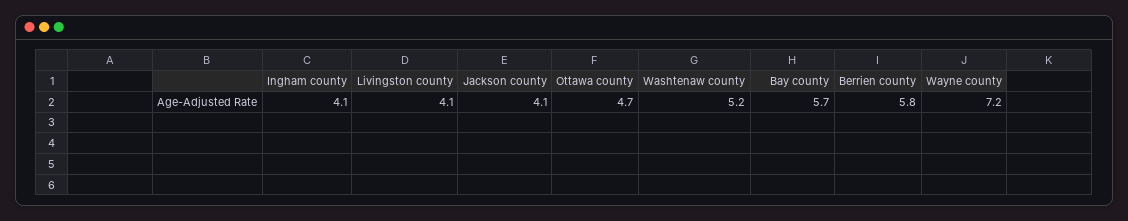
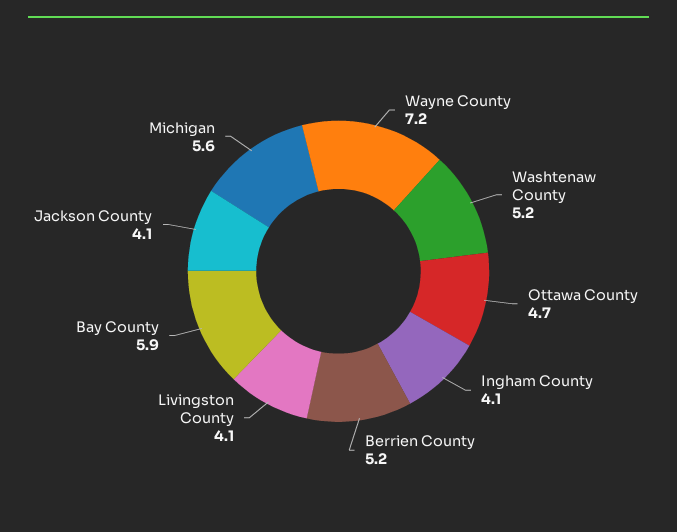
  {
    "Ingham county": 4.1,
    "Livingston county": 4.1,
    "Jackson county": 4.1,
    "Ottawa county": 4.7,
    "Washtenaw county": 5.2,
-   "Bay county": 5.7,
+   "Bay county": 5.9,
-   "Berrien county": 5.8,
+   "Berrien county": 5.2,
-   "Wayne county": 7.2
+   "Wayne county": 7.2,
+   "Michigan": 5.6
  }

